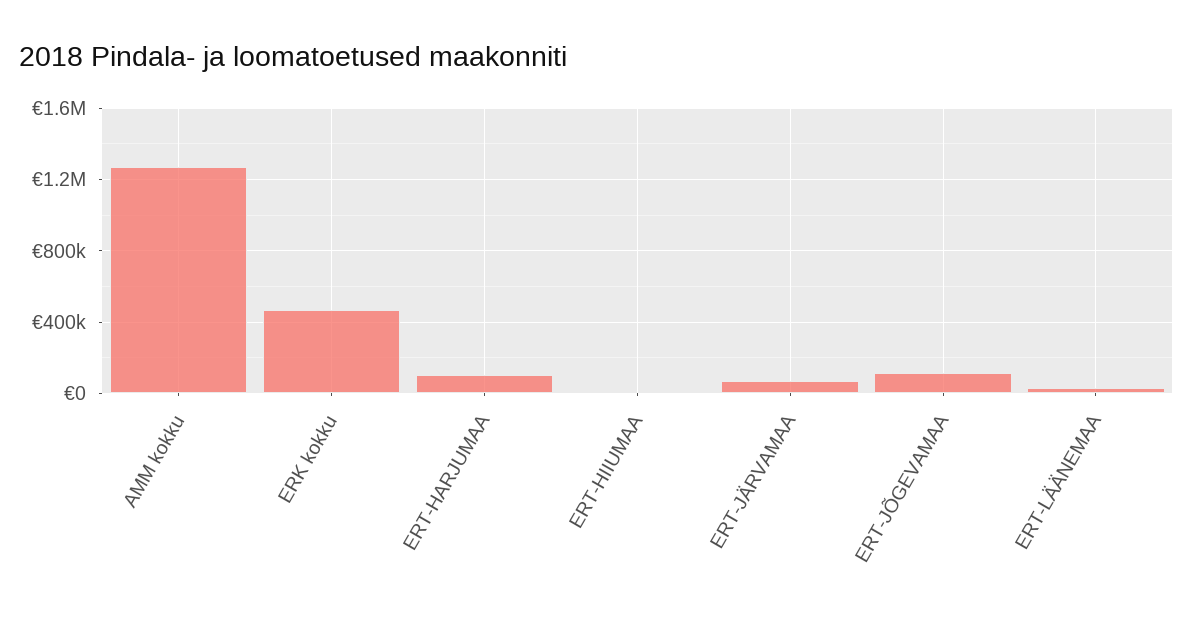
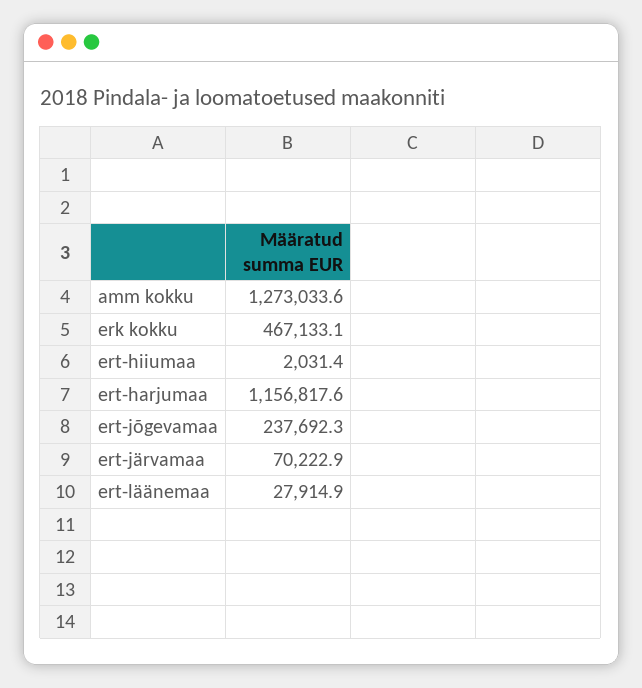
  {
    "AMM kokku": 1273033.6,
    "ERK kokku": 467133.1,
-   "ERT-HARJUMAA": 100000,
+   "ERT-HARJUMAA": 1156817.6,
    "ERT-HIIUMAA": 2031.4,
    "ERT-JÄRVAMAA": 70222.9,
-   "ERT-JÕGEVAMAA": 100000,
+   "ERT-JÕGEVAMAA": 237692.3,
    "ERT-LÄÄNEMAA": 27914.9
  }

